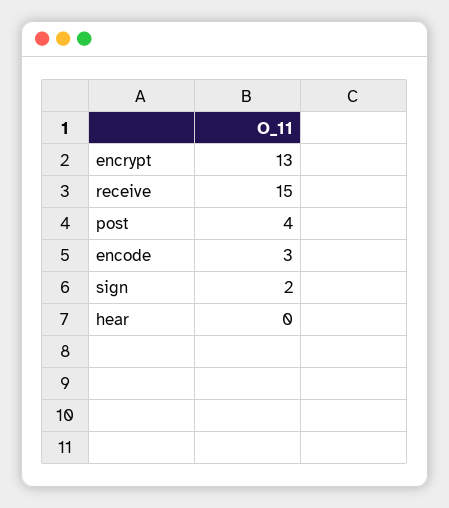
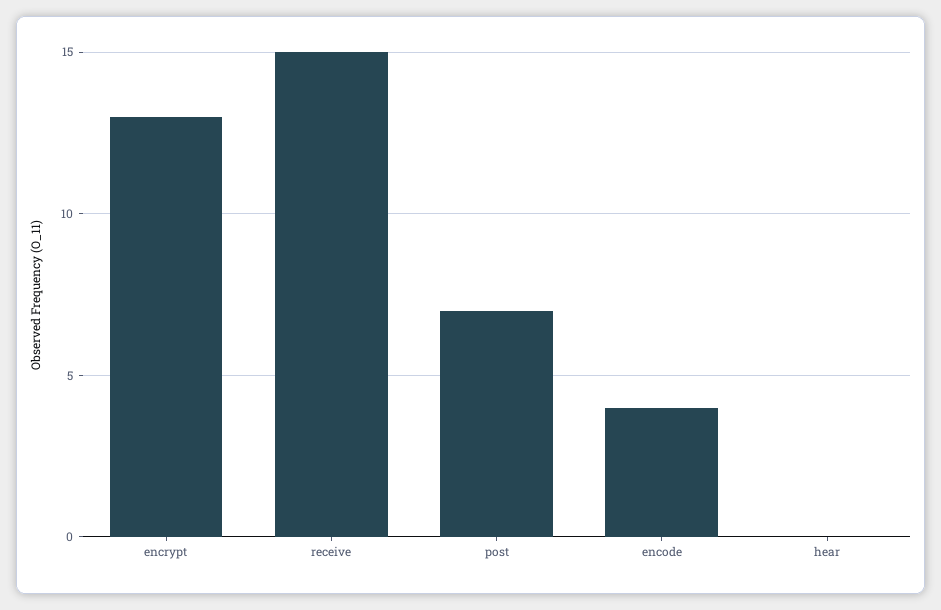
  {
    "encrypt": 13,
    "receive": 15,
-   "post": 4,
+   "post": 7,
-   "encode": 3,
+   "encode": 4,
-   "sign": 2,
    "hear": 0
  }

